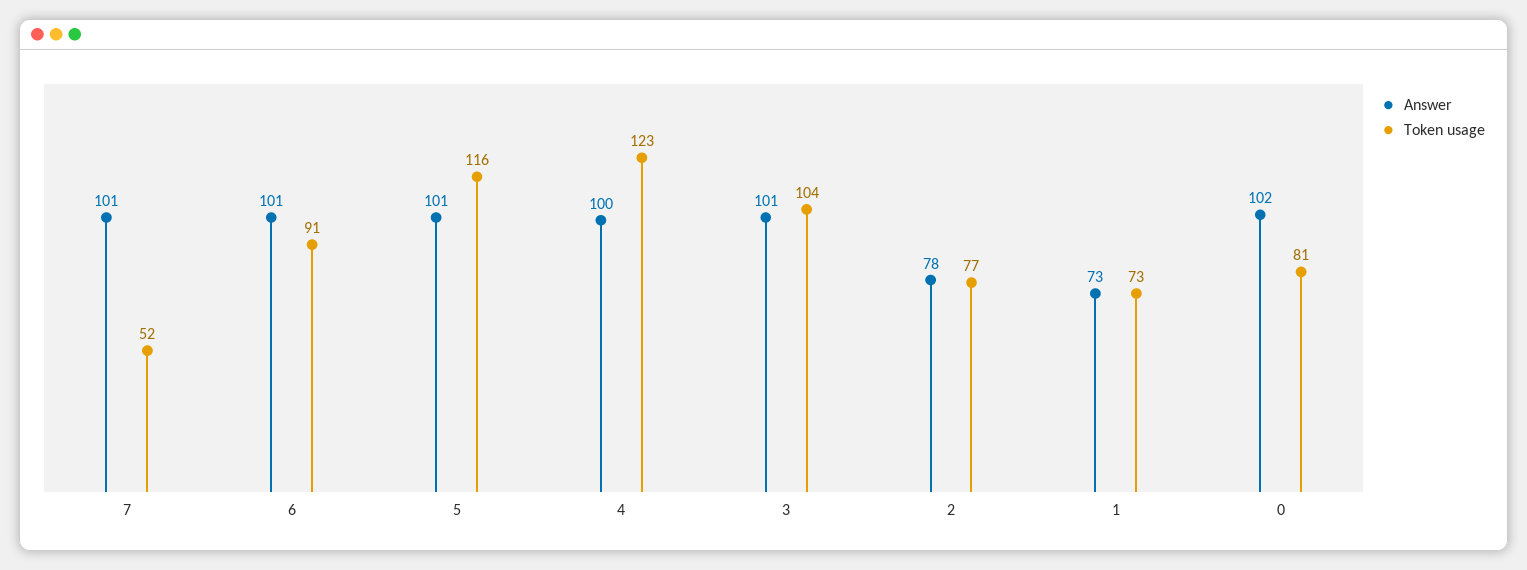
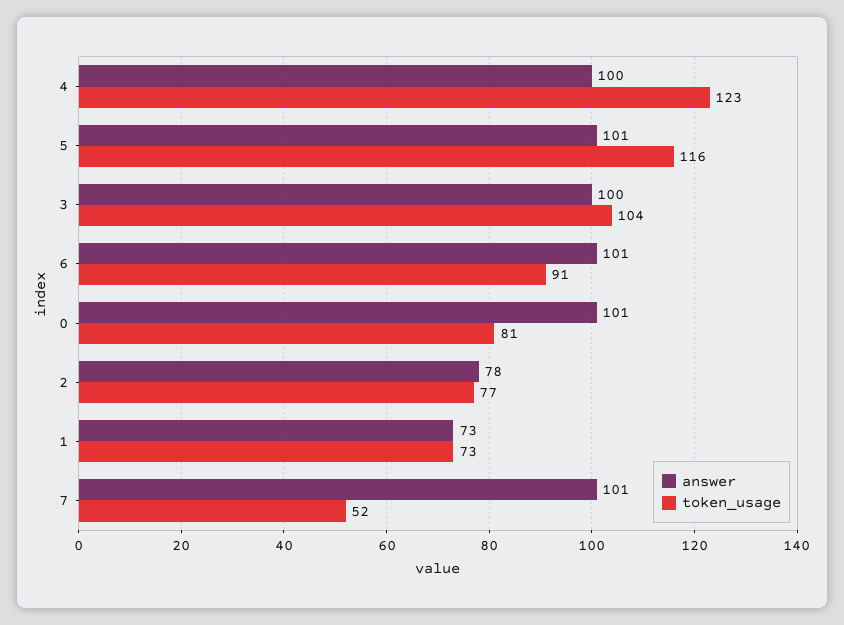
  {
    "Answer": {
      "7": 101,
      "6": 101,
      "5": 101,
      "4": 100,
-     "3": 101,
+     "3": 100,
      "2": 78,
      "1": 73,
-     "0": 102
+     "0": 101
    },
    "Token usage": {
      "7": 52,
      "6": 91,
      "5": 116,
      "4": 123,
      "3": 104,
      "2": 77,
      "1": 73,
      "0": 81
    }
  }

